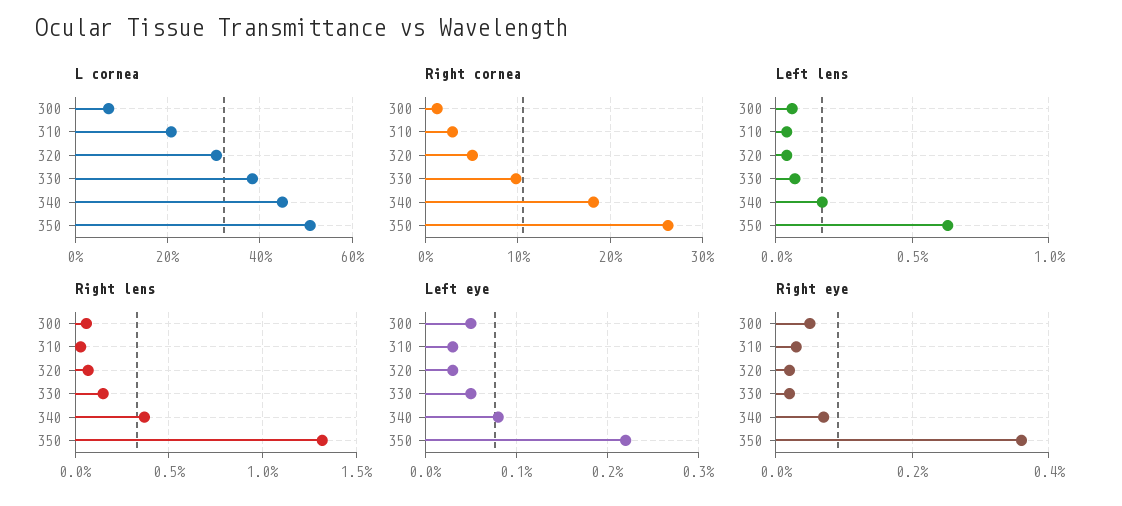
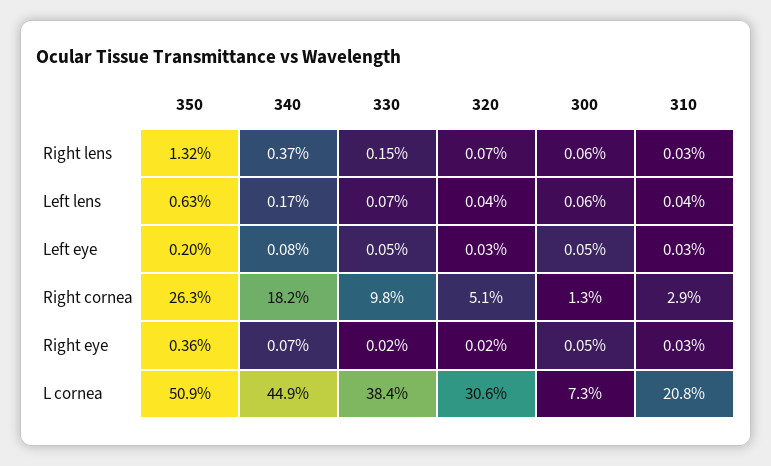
  {
    "L cornea": {
      "300": 7.3,
      "310": 20.8,
      "320": 30.6,
      "330": 38.4,
      "340": 44.9,
      "350": 50.9
    },
    "Right cornea": {
      "300": 1.3,
      "310": 2.9,
      "320": 5.1,
      "330": 9.8,
      "340": 18.2,
      "350": 26.3
    },
    "Left lens": {
      "300": 0.06,
      "310": 0.04,
      "320": 0.04,
      "330": 0.07,
      "340": 0.17,
      "350": 0.63
    },
    "Right lens": {
      "300": 0.06,
      "310": 0.03,
      "320": 0.07,
      "330": 0.15,
      "340": 0.37,
      "350": 1.32
    },
    "Left eye": {
      "300": 0.05,
      "310": 0.03,
      "320": 0.03,
      "330": 0.05,
      "340": 0.08,
-     "350": 0.22
+     "350": 0.2
    },
    "Right eye": {
      "300": 0.05,
      "310": 0.03,
      "320": 0.02,
      "330": 0.02,
      "340": 0.07,
      "350": 0.36
    }
  }

